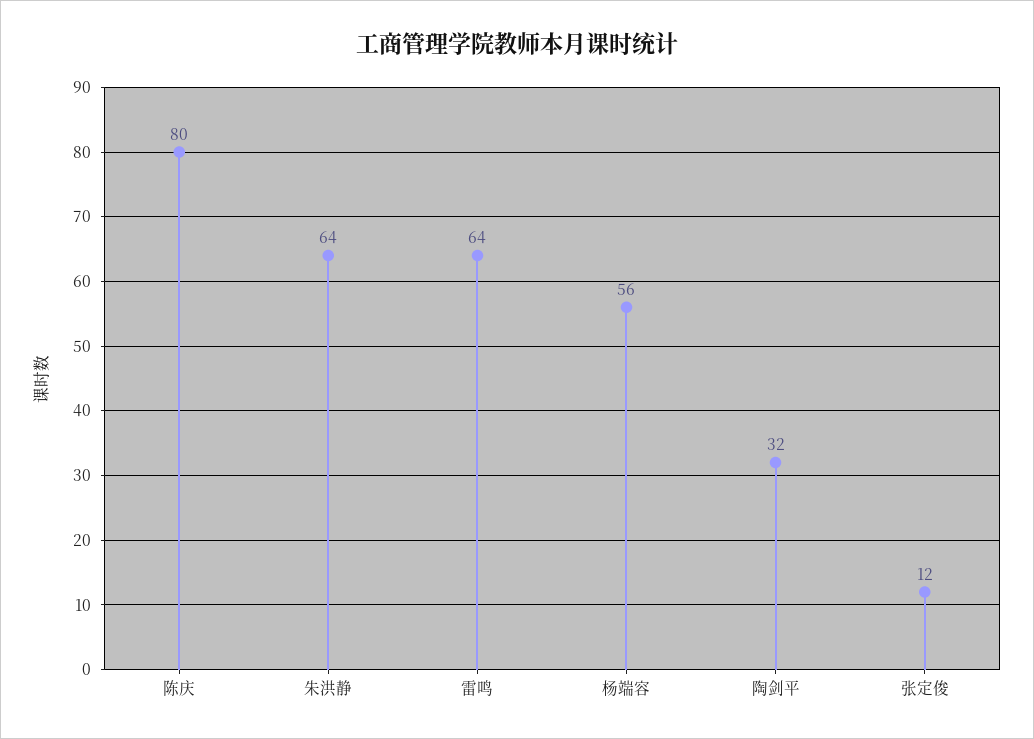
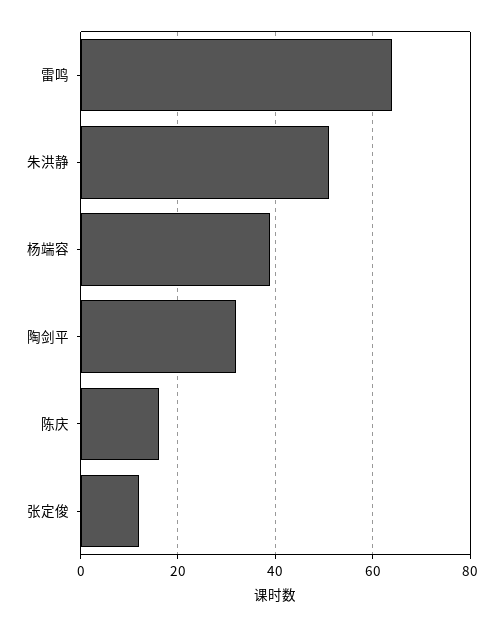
  {
-   "陈庆": 80,
+   "陈庆": 15,
-   "朱洪静": 64,
+   "朱洪静": 50,
    "雷鸣": 64,
-   "杨端容": 56,
+   "杨端容": 40,
    "陶剑平": 32,
    "张定俊": 12
  }

